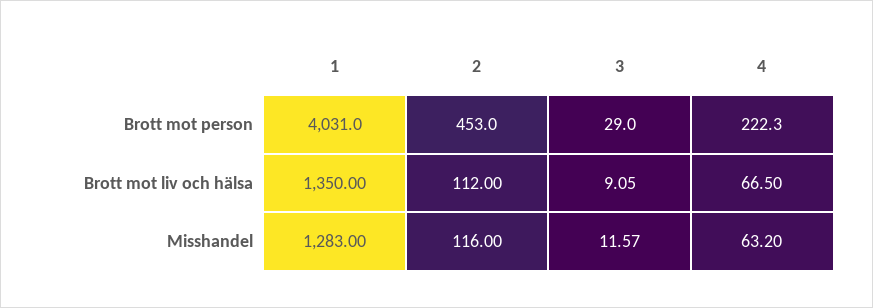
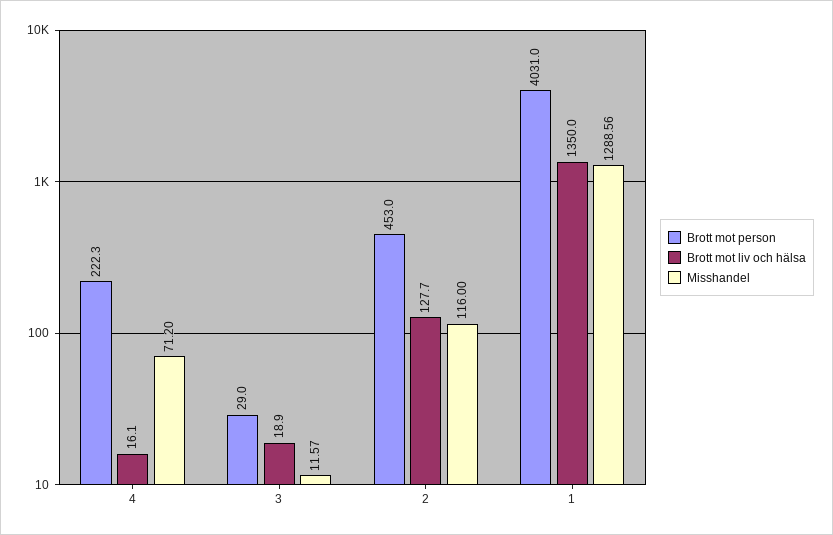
  {
    "Brott mot person": {
      "1": 4031,
      "2": 453,
      "3": 29,
      "4": 222.3
    },
    "Brott mot liv och hälsa": {
      "1": 1350,
-     "2": 112,
+     "2": 127.7,
-     "3": 9.05,
+     "3": 18.9,
-     "4": 66.5
+     "4": 16.1
    },
    "Misshandel": {
-     "1": 1283,
+     "1": 1288.56,
      "2": 116,
      "3": 11.57,
-     "4": 63.2
+     "4": 71.2
    }
  }

